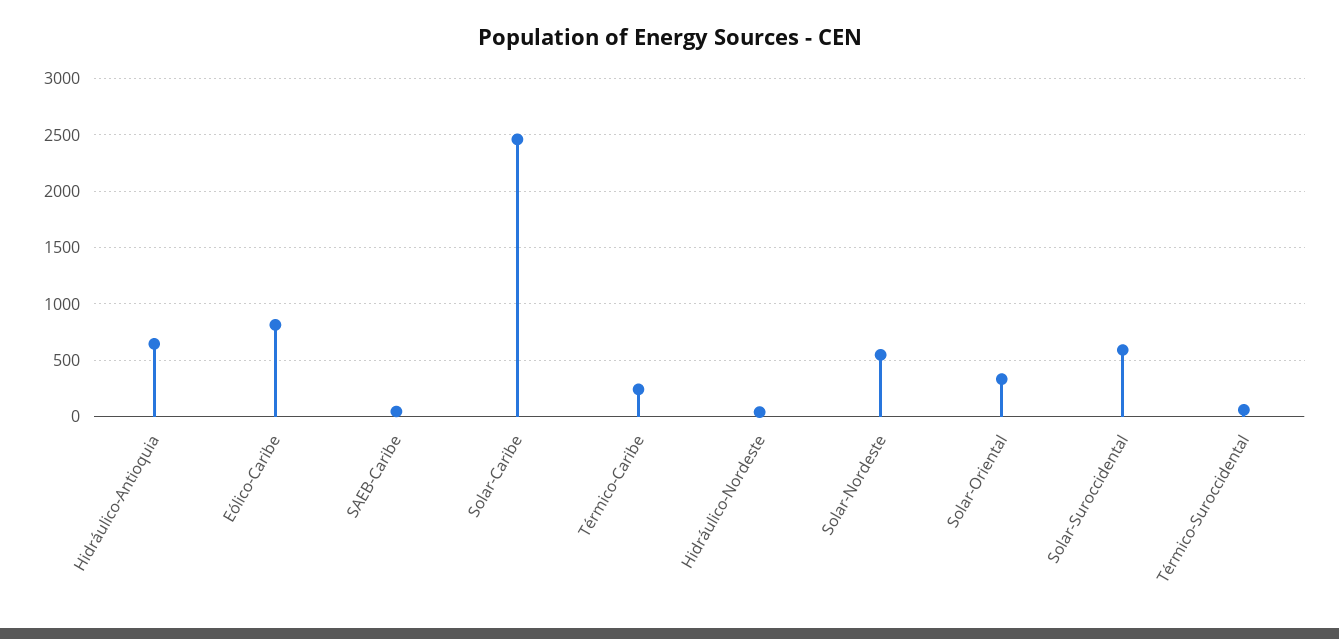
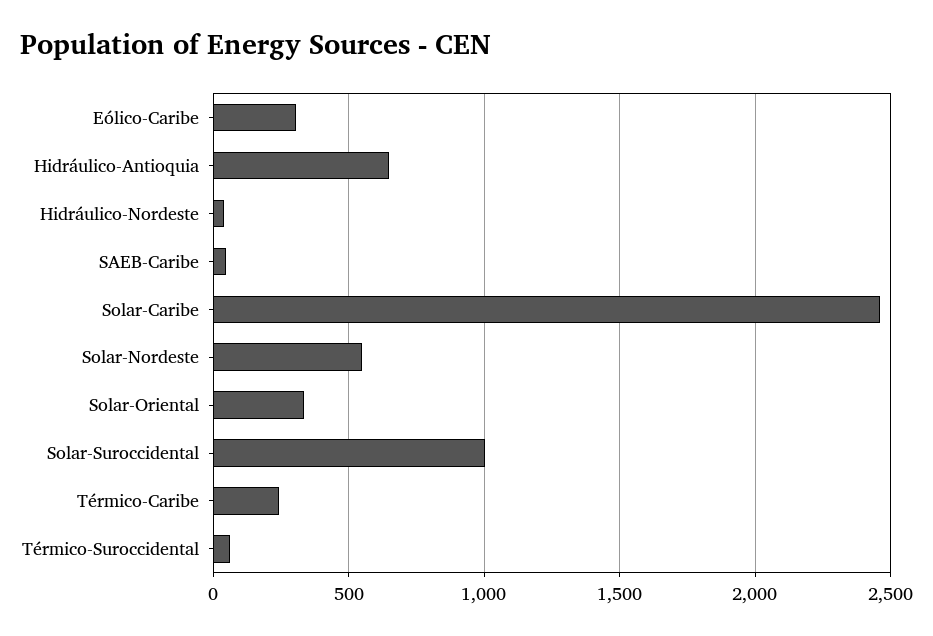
  {
    "Hidráulico-Antioquia": 650,
-   "Eólico-Caribe": 800,
+   "Eólico-Caribe": 300,
    "SAEB-Caribe": 50,
    "Solar-Caribe": 2450,
    "Térmico-Caribe": 250,
    "Hidráulico-Nordeste": 50,
    "Solar-Nordeste": 550,
    "Solar-Oriental": 350,
-   "Solar-Suroccidental": 600,
+   "Solar-Suroccidental": 1000,
    "Térmico-Suroccidental": 50
  }

